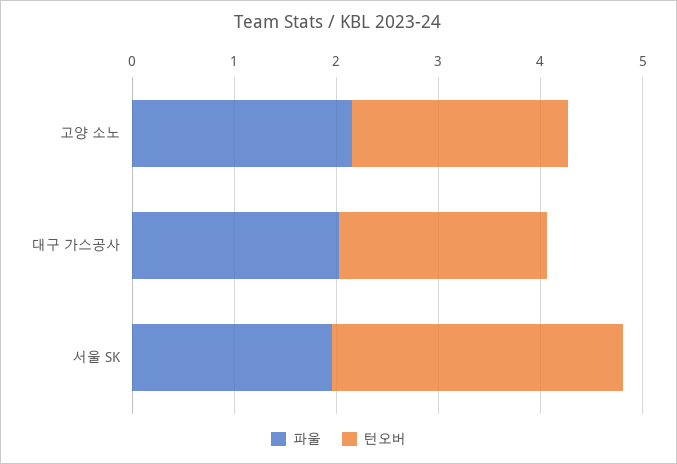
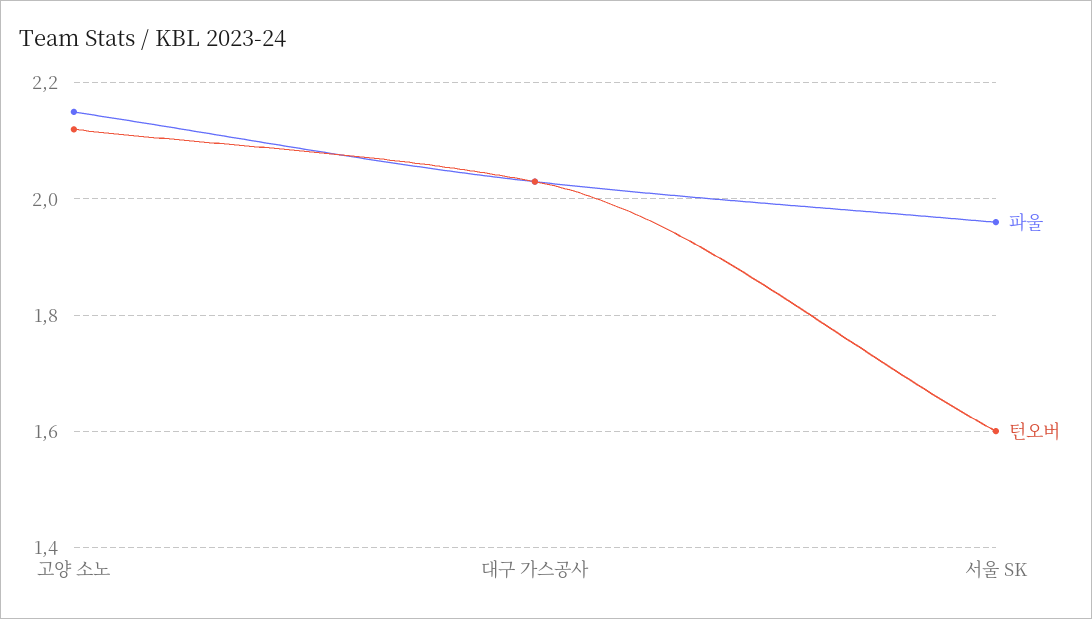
  {
    "파울": {
      "고양 소노": 2.15,
      "대구 가스공사": 2.05,
      "서울 SK": 1.95
    },
    "턴오버": {
      "고양 소노": 2.1,
      "대구 가스공사": 2.05,
-     "서울 SK": 2.8
+     "서울 SK": 1.6
    }
  }

